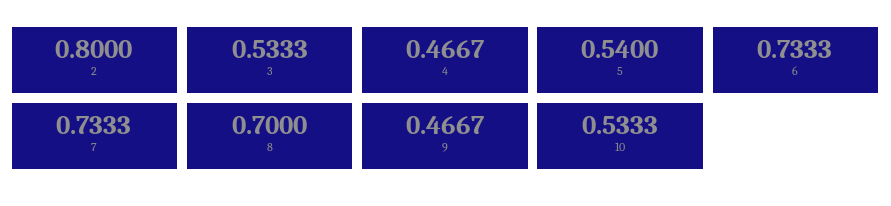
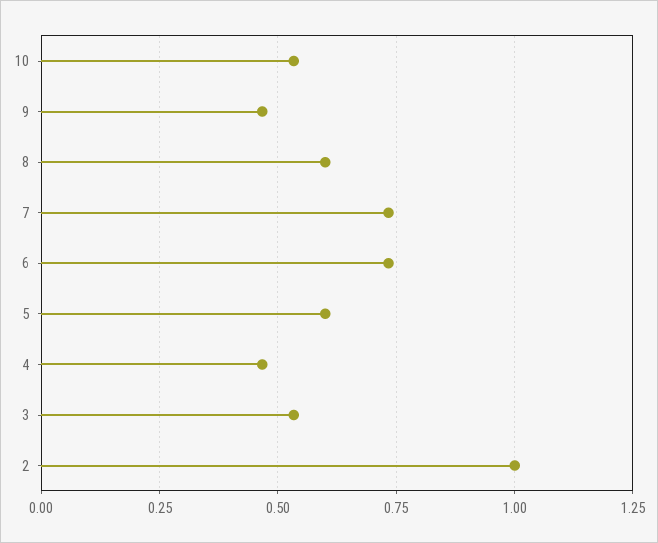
  {
-   "2": 0.8,
+   "2": 1,
    "3": 0.5333,
    "4": 0.4667,
-   "5": 0.54,
+   "5": 0.6,
    "6": 0.7333,
    "7": 0.7333,
-   "8": 0.7,
+   "8": 0.6,
    "9": 0.4667,
    "10": 0.5333
  }

